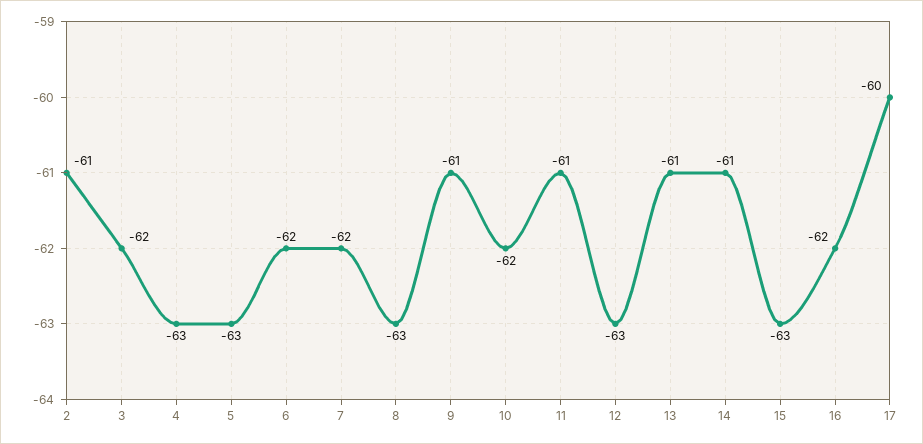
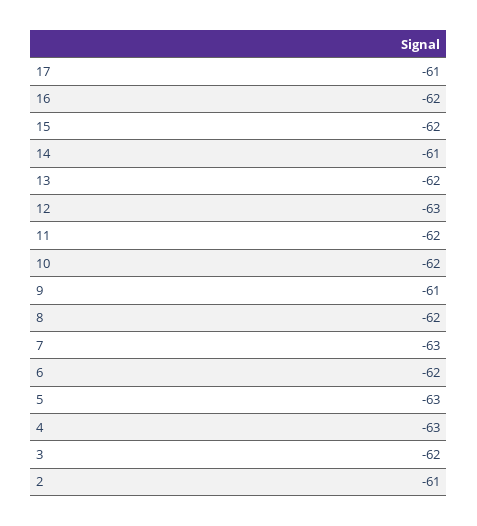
  {
    "2": -61,
    "3": -62,
    "4": -63,
    "5": -63,
    "6": -62,
-   "7": -62,
+   "7": -63,
-   "8": -63,
+   "8": -62,
    "9": -61,
    "10": -62,
-   "11": -61,
+   "11": -62,
    "12": -63,
-   "13": -61,
+   "13": -62,
    "14": -61,
-   "15": -63,
+   "15": -62,
    "16": -62,
-   "17": -60
+   "17": -61
  }

